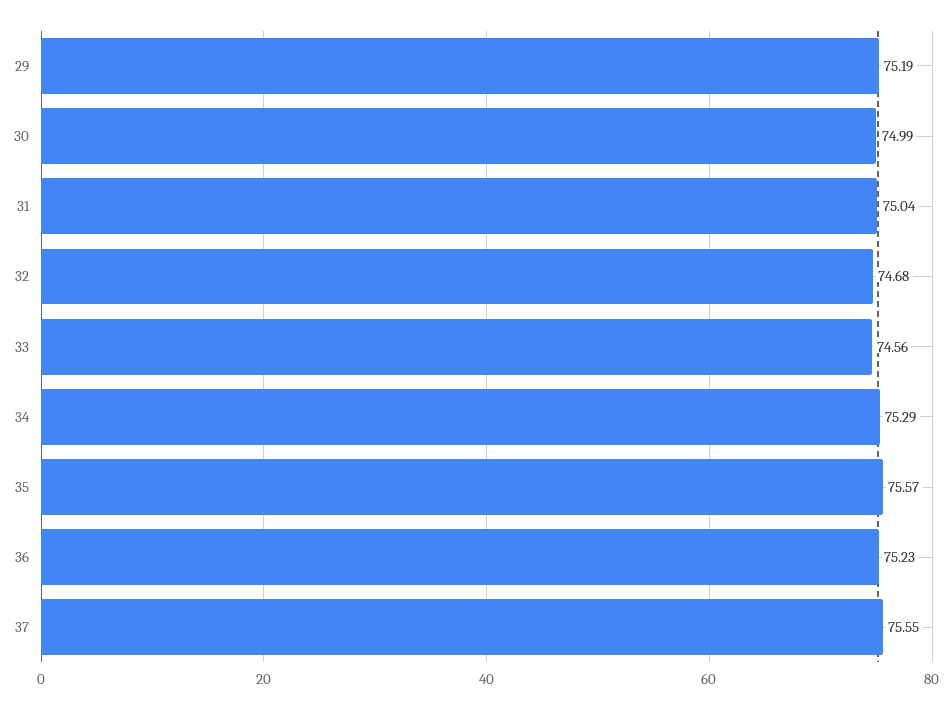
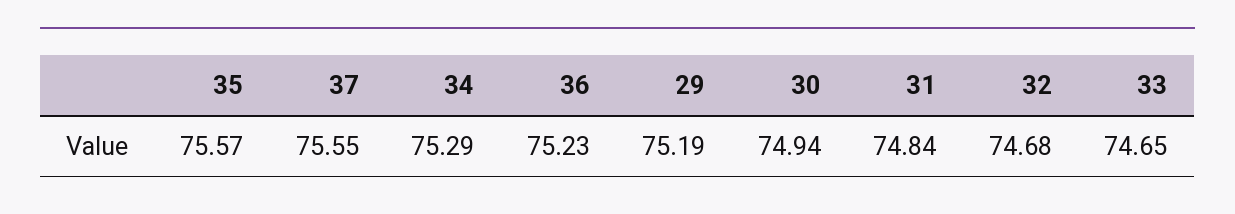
  {
    "29": 75.19,
-   "30": 74.99,
+   "30": 74.94,
-   "31": 75.04,
+   "31": 74.84,
    "32": 74.68,
-   "33": 74.56,
+   "33": 74.65,
    "34": 75.29,
    "35": 75.57,
    "36": 75.23,
    "37": 75.55
  }

